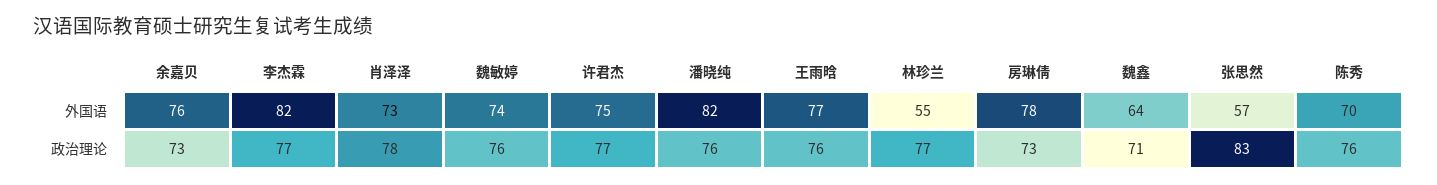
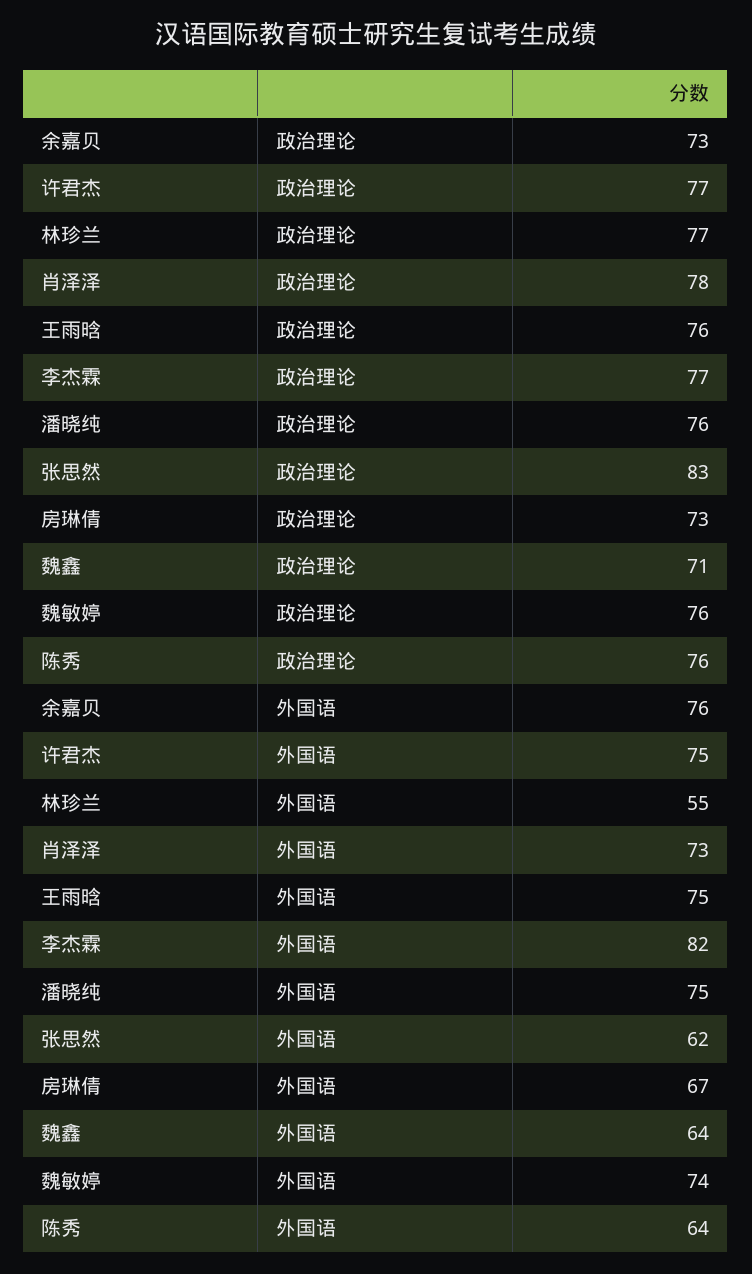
  {
    "余嘉贝": {
      "外国语": 76,
      "政治理论": 73
    },
    "李杰霖": {
      "外国语": 82,
      "政治理论": 77
    },
    "肖泽泽": {
      "外国语": 73,
      "政治理论": 78
    },
    "魏敏婷": {
      "外国语": 74,
      "政治理论": 76
    },
    "许君杰": {
      "外国语": 75,
      "政治理论": 77
    },
    "潘晓纯": {
-     "外国语": 82,
+     "外国语": 75,
      "政治理论": 76
    },
    "王雨晗": {
-     "外国语": 77,
+     "外国语": 75,
      "政治理论": 76
    },
    "林珍兰": {
      "外国语": 55,
      "政治理论": 77
    },
    "房琳倩": {
-     "外国语": 78,
+     "外国语": 67,
      "政治理论": 73
    },
    "魏鑫": {
      "外国语": 64,
      "政治理论": 71
    },
    "张思然": {
-     "外国语": 57,
+     "外国语": 62,
      "政治理论": 83
    },
    "陈秀": {
-     "外国语": 70,
+     "外国语": 64,
      "政治理论": 76
    }
  }

